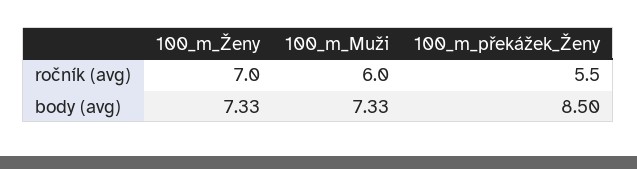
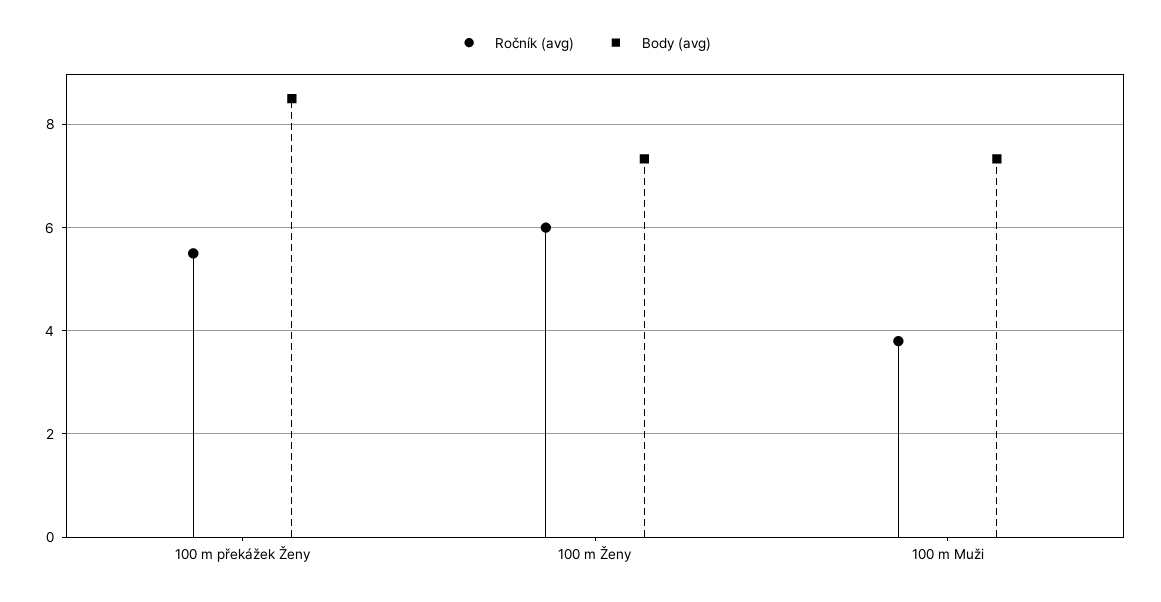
  {
    "ročník (avg)": {
-     "100_m_Ženy": 7,
+     "100_m_Ženy": 6,
-     "100_m_Muži": 6,
+     "100_m_Muži": 3.8,
      "100_m_překážek_Ženy": 5.5
    },
    "body (avg)": {
      "100_m_Ženy": 7.33,
      "100_m_Muži": 7.33,
      "100_m_překážek_Ženy": 8.5
    }
  }

